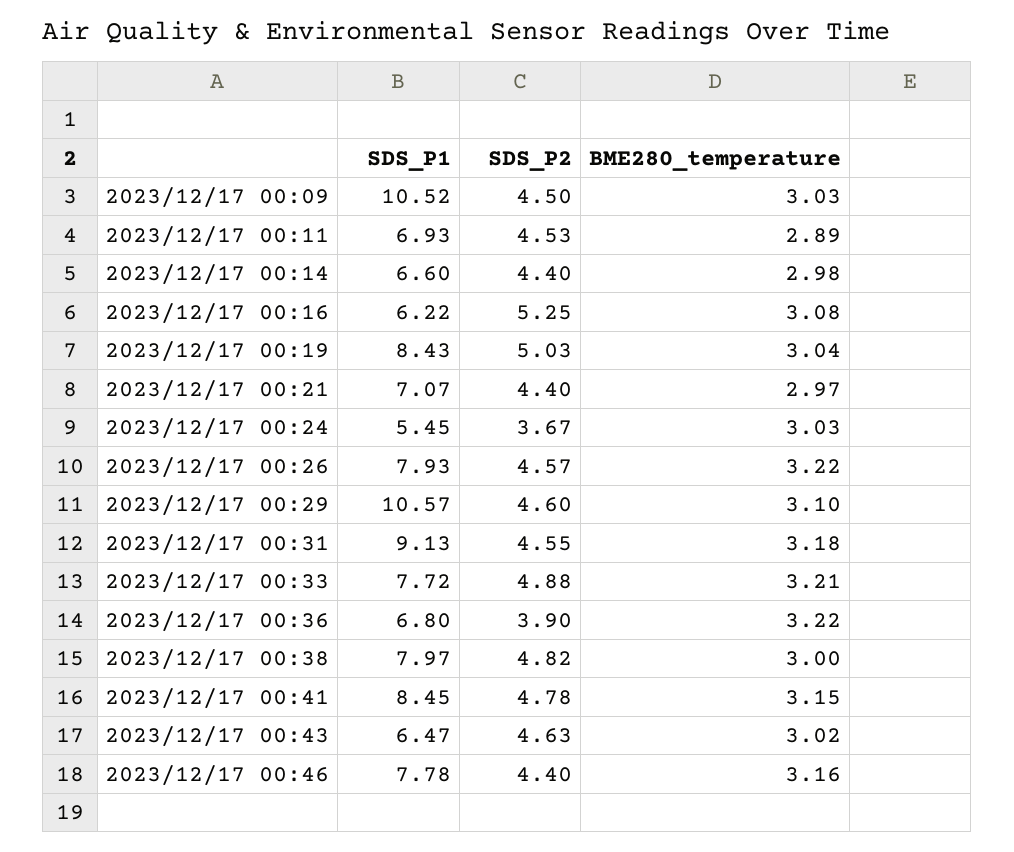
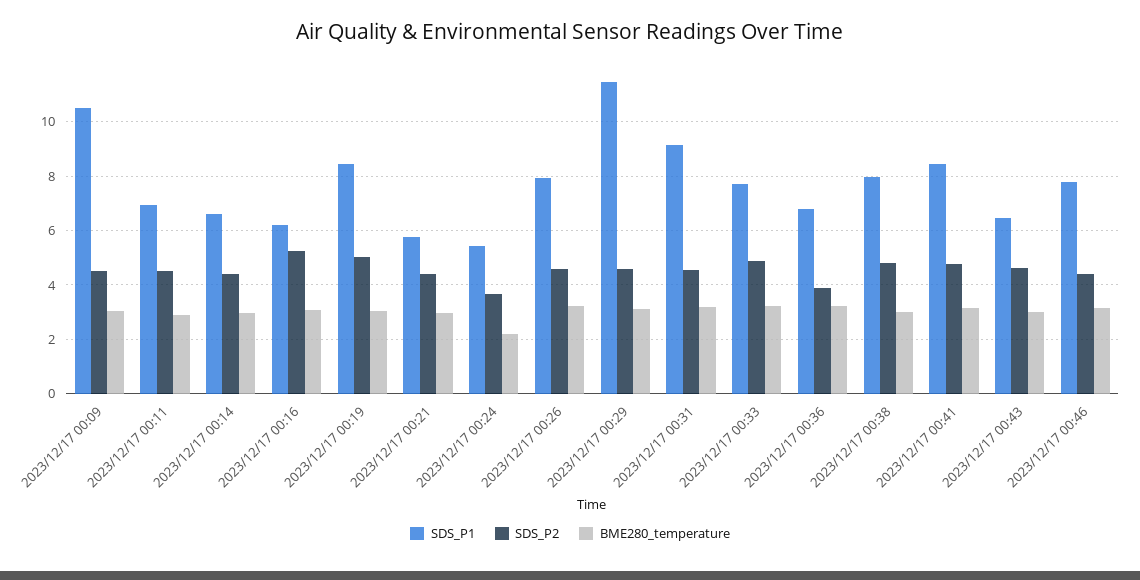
  {
    "SDS_P1": {
      "2023/12/17 00:09": 10.52,
      "2023/12/17 00:11": 6.93,
      "2023/12/17 00:14": 6.6,
      "2023/12/17 00:16": 6.22,
      "2023/12/17 00:19": 8.43,
-     "2023/12/17 00:21": 7.07,
+     "2023/12/17 00:21": 5.75,
      "2023/12/17 00:24": 5.45,
      "2023/12/17 00:26": 7.93,
-     "2023/12/17 00:29": 10.57,
+     "2023/12/17 00:29": 11.5,
      "2023/12/17 00:31": 9.13,
      "2023/12/17 00:33": 7.72,
      "2023/12/17 00:36": 6.8,
      "2023/12/17 00:38": 7.97,
      "2023/12/17 00:41": 8.45,
      "2023/12/17 00:43": 6.47,
      "2023/12/17 00:46": 7.78
    },
    "SDS_P2": {
      "2023/12/17 00:09": 4.5,
      "2023/12/17 00:11": 4.53,
      "2023/12/17 00:14": 4.4,
      "2023/12/17 00:16": 5.25,
      "2023/12/17 00:19": 5.03,
      "2023/12/17 00:21": 4.4,
      "2023/12/17 00:24": 3.67,
      "2023/12/17 00:26": 4.57,
      "2023/12/17 00:29": 4.6,
      "2023/12/17 00:31": 4.55,
      "2023/12/17 00:33": 4.88,
      "2023/12/17 00:36": 3.9,
      "2023/12/17 00:38": 4.82,
      "2023/12/17 00:41": 4.78,
      "2023/12/17 00:43": 4.63,
      "2023/12/17 00:46": 4.4
    },
    "BME280_temperature": {
      "2023/12/17 00:09": 3.03,
      "2023/12/17 00:11": 2.89,
      "2023/12/17 00:14": 2.98,
      "2023/12/17 00:16": 3.08,
      "2023/12/17 00:19": 3.04,
      "2023/12/17 00:21": 2.97,
-     "2023/12/17 00:24": 3.03,
+     "2023/12/17 00:24": 2.25,
      "2023/12/17 00:26": 3.22,
      "2023/12/17 00:29": 3.1,
      "2023/12/17 00:31": 3.18,
      "2023/12/17 00:33": 3.21,
      "2023/12/17 00:36": 3.22,
      "2023/12/17 00:38": 3,
      "2023/12/17 00:41": 3.15,
      "2023/12/17 00:43": 3.02,
      "2023/12/17 00:46": 3.16
    }
  }

